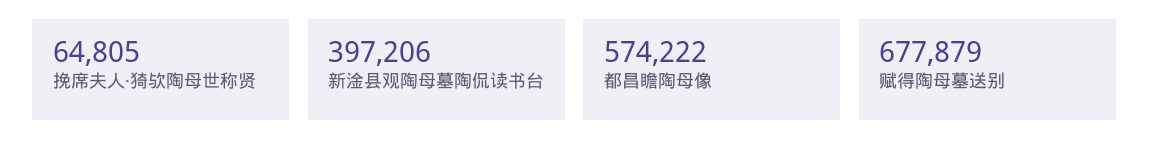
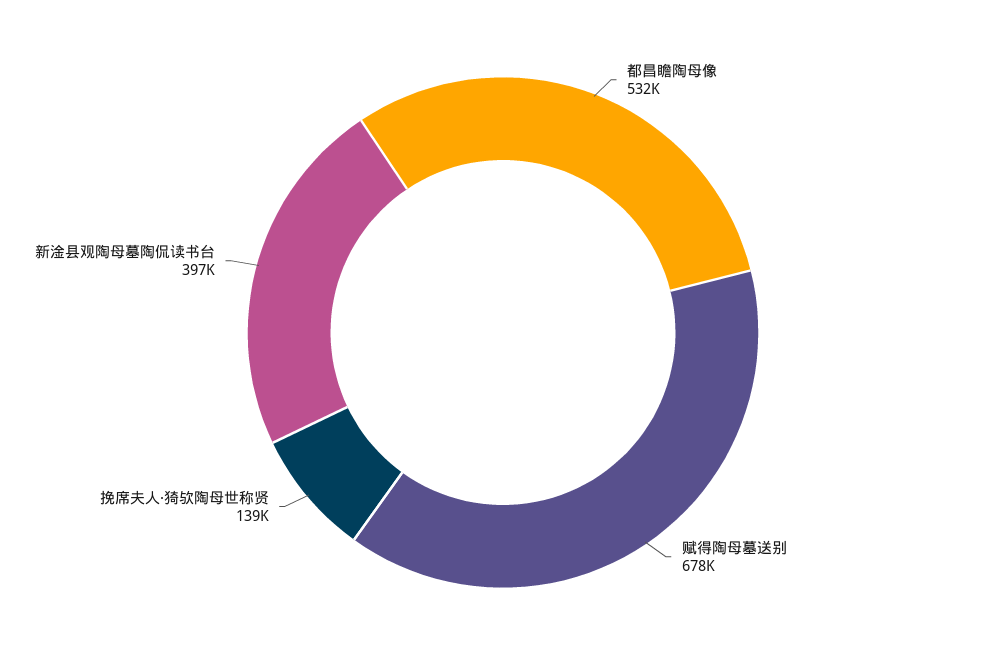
  {
-   "挽席夫人·猗欤陶母世称贤": 64805,
+   "挽席夫人·猗欤陶母世称贤": 139000,
    "新淦县观陶母墓陶侃读书台": 397206,
-   "都昌瞻陶母像": 574222,
+   "都昌瞻陶母像": 532000,
    "赋得陶母墓送别": 677879
  }

